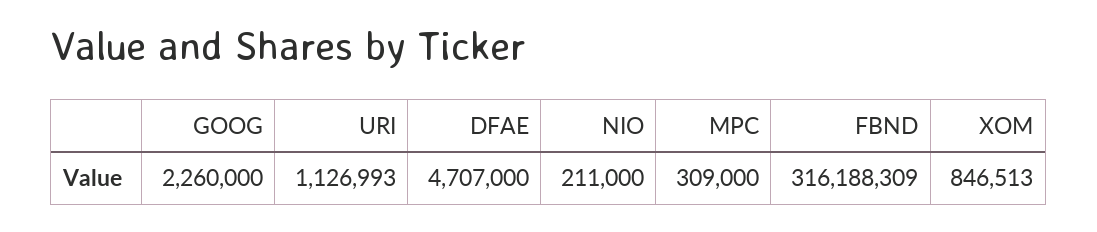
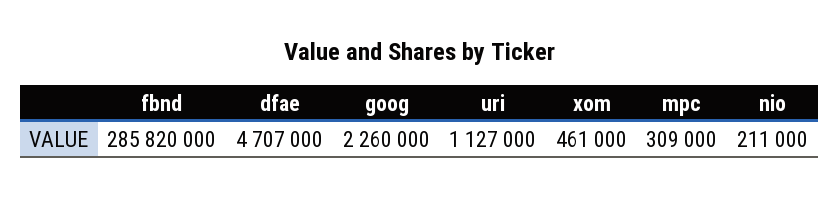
  {
    "GOOG": 2260000,
-   "URI": 1126993,
+   "URI": 1127000,
    "DFAE": 4707000,
    "NIO": 211000,
    "MPC": 309000,
-   "FBND": 316188309,
+   "FBND": 285820000,
-   "XOM": 846513
+   "XOM": 461000
  }

